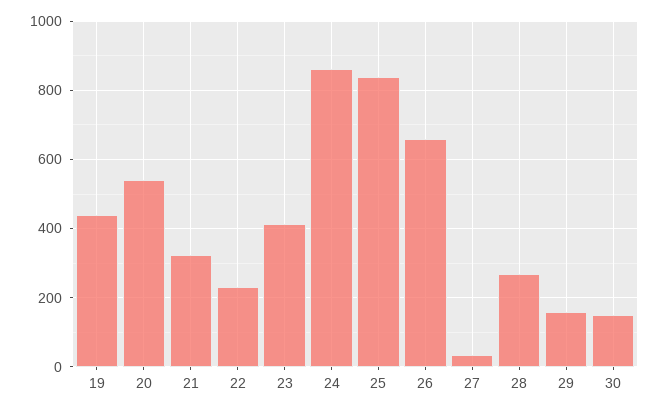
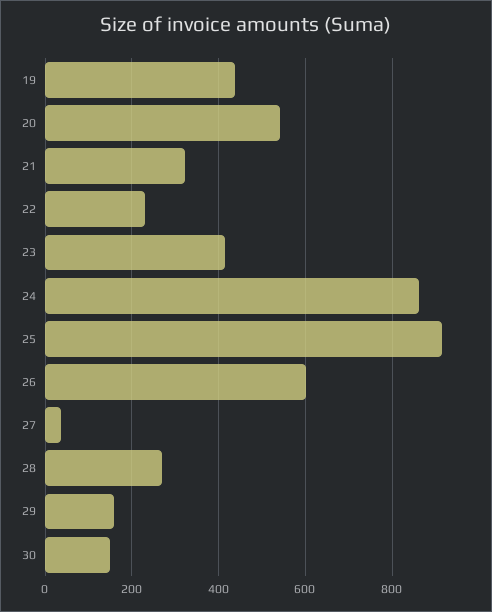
  {
    "19": 440,
    "20": 540,
    "21": 320,
    "22": 240,
    "23": 420,
    "24": 860,
-   "25": 840,
+   "25": 920,
-   "26": 660,
+   "26": 600,
    "27": 40,
    "28": 260,
    "29": 160,
    "30": 160
  }

